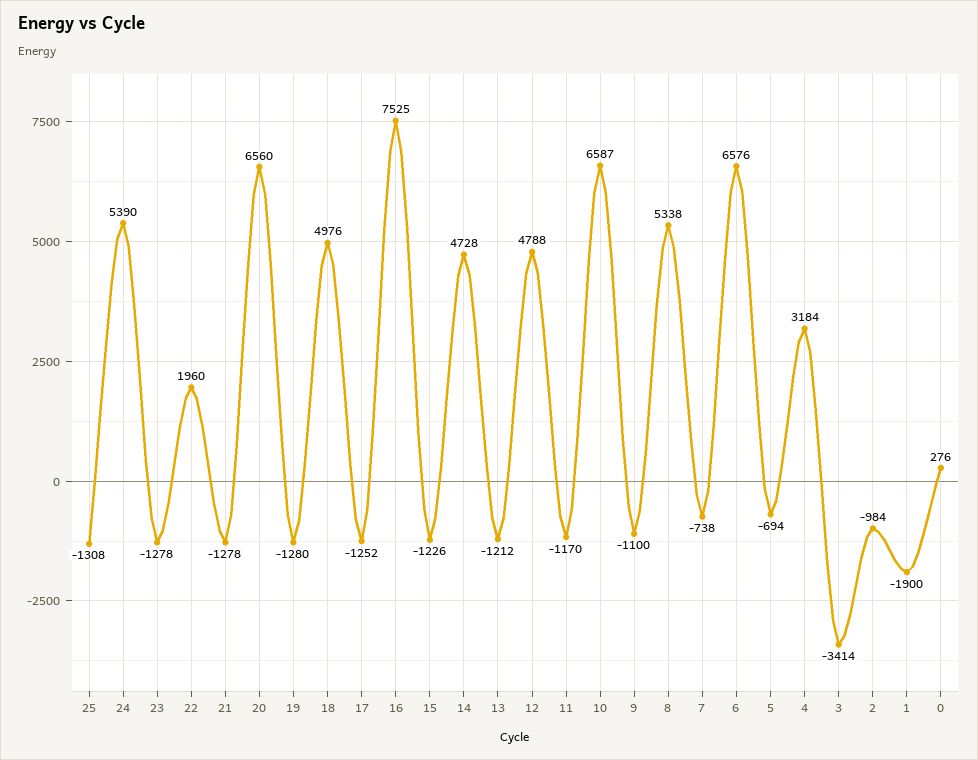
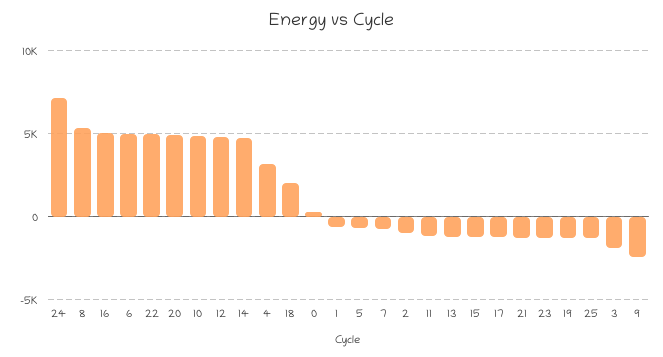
  {
    "25": -1308,
-   "24": 5390,
+   "24": 7000,
    "23": -1278,
-   "22": 1960,
+   "22": 5000,
    "21": -1278,
-   "20": 6560,
+   "20": 5000,
    "19": -1280,
-   "18": 4976,
+   "18": 2000,
    "17": -1252,
-   "16": 7525,
+   "16": 5000,
    "15": -1226,
    "14": 4728,
    "13": -1212,
    "12": 4788,
    "11": -1170,
-   "10": 6587,
+   "10": 5000,
-   "9": -1100,
+   "9": -2500,
    "8": 5338,
    "7": -738,
-   "6": 6576,
+   "6": 5000,
    "5": -694,
    "4": 3184,
-   "3": -3414,
+   "3": -2000,
    "2": -984,
-   "1": -1900,
+   "1": -500,
    "0": 276
  }

